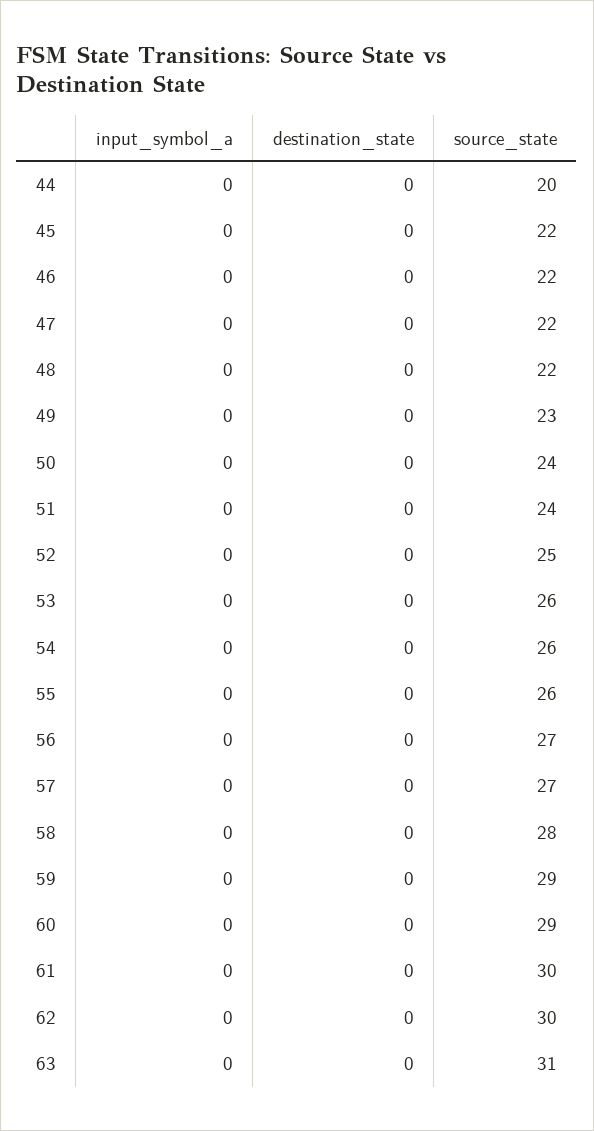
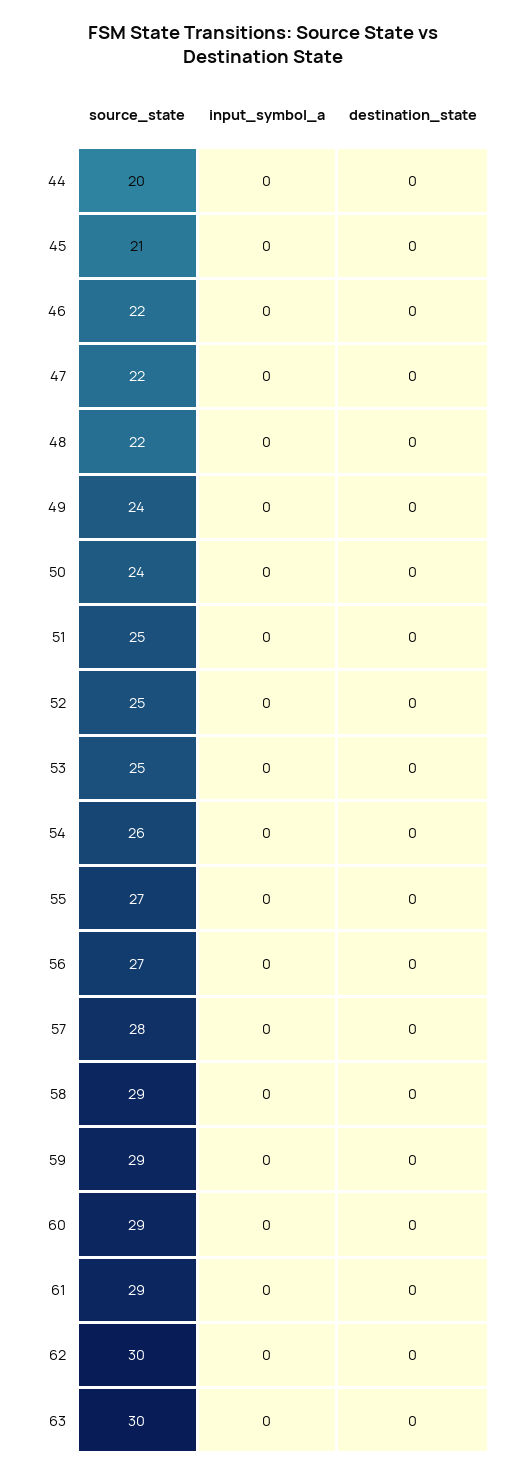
  {
    "input_symbol_a": {
      "44": 0,
      "45": 0,
      "46": 0,
      "47": 0,
      "48": 0,
      "49": 0,
      "50": 0,
      "51": 0,
      "52": 0,
      "53": 0,
      "54": 0,
      "55": 0,
      "56": 0,
      "57": 0,
      "58": 0,
      "59": 0,
      "60": 0,
      "61": 0,
      "62": 0,
      "63": 0
    },
    "destination_state": {
      "44": 0,
      "45": 0,
      "46": 0,
      "47": 0,
      "48": 0,
      "49": 0,
      "50": 0,
      "51": 0,
      "52": 0,
      "53": 0,
      "54": 0,
      "55": 0,
      "56": 0,
      "57": 0,
      "58": 0,
      "59": 0,
      "60": 0,
      "61": 0,
      "62": 0,
      "63": 0
    },
    "source_state": {
      "44": 20,
-     "45": 22,
+     "45": 21,
      "46": 22,
      "47": 22,
      "48": 22,
-     "49": 23,
+     "49": 24,
      "50": 24,
-     "51": 24,
+     "51": 25,
      "52": 25,
-     "53": 26,
+     "53": 25,
      "54": 26,
-     "55": 26,
+     "55": 27,
      "56": 27,
-     "57": 27,
+     "57": 28,
-     "58": 28,
+     "58": 29,
      "59": 29,
      "60": 29,
-     "61": 30,
+     "61": 29,
      "62": 30,
-     "63": 31
+     "63": 30
    }
  }

